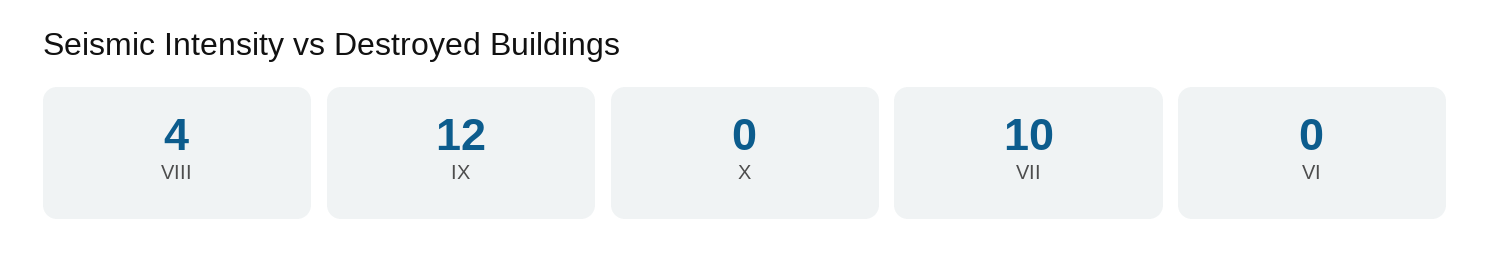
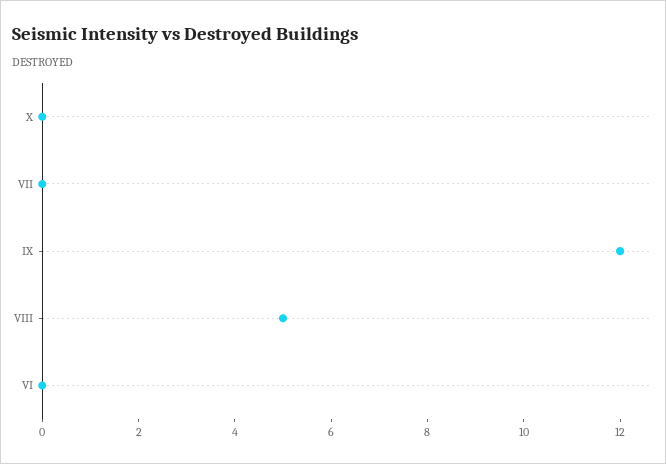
  {
-   "VIII": 4,
+   "VIII": 5,
    "IX": 12,
    "X": 0,
-   "VII": 10,
+   "VII": 0,
    "VI": 0
  }

